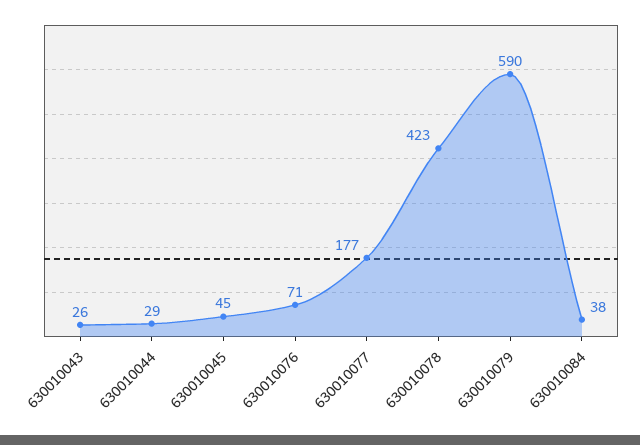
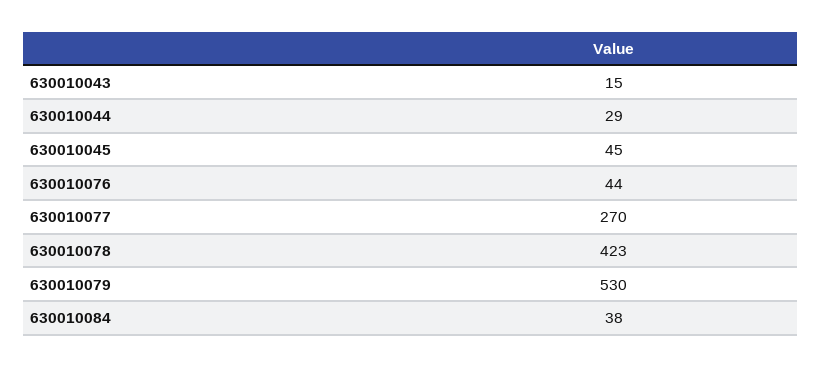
  {
-   "630010043": 26,
+   "630010043": 15,
    "630010044": 29,
    "630010045": 45,
-   "630010076": 71,
+   "630010076": 44,
-   "630010077": 177,
+   "630010077": 270,
    "630010078": 423,
-   "630010079": 590,
+   "630010079": 530,
    "630010084": 38
  }

